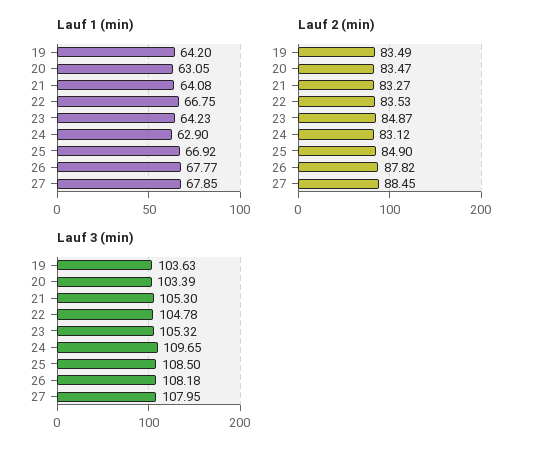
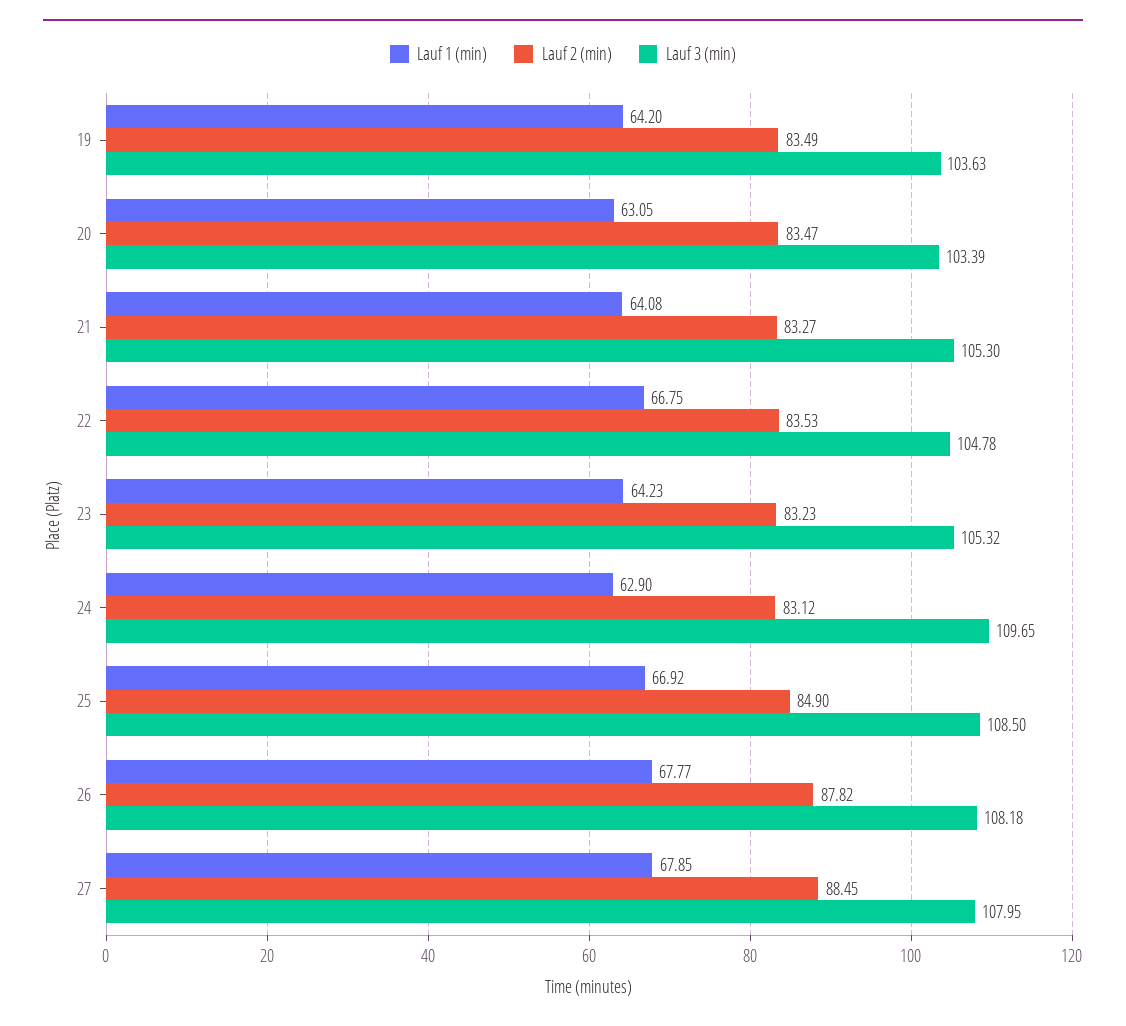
  {
    "Lauf 1 (min)": {
      "19": 64.2,
      "20": 63.05,
      "21": 64.08,
      "22": 66.75,
      "23": 64.23,
      "24": 62.9,
      "25": 66.92,
      "26": 67.77,
      "27": 67.85
    },
    "Lauf 2 (min)": {
      "19": 83.49,
      "20": 83.47,
      "21": 83.27,
      "22": 83.53,
-     "23": 84.87,
+     "23": 83.23,
      "24": 83.12,
      "25": 84.9,
      "26": 87.82,
      "27": 88.45
    },
    "Lauf 3 (min)": {
      "19": 103.63,
      "20": 103.39,
      "21": 105.3,
      "22": 104.78,
      "23": 105.32,
      "24": 109.65,
      "25": 108.5,
      "26": 108.18,
      "27": 107.95
    }
  }

